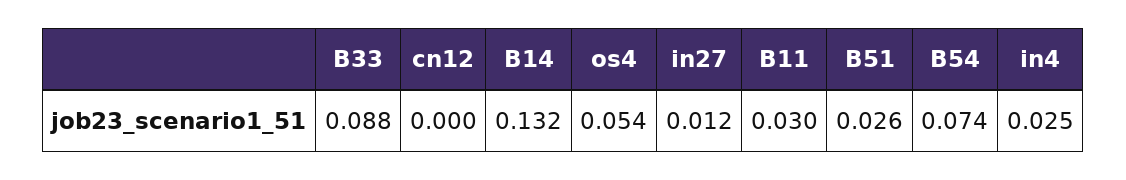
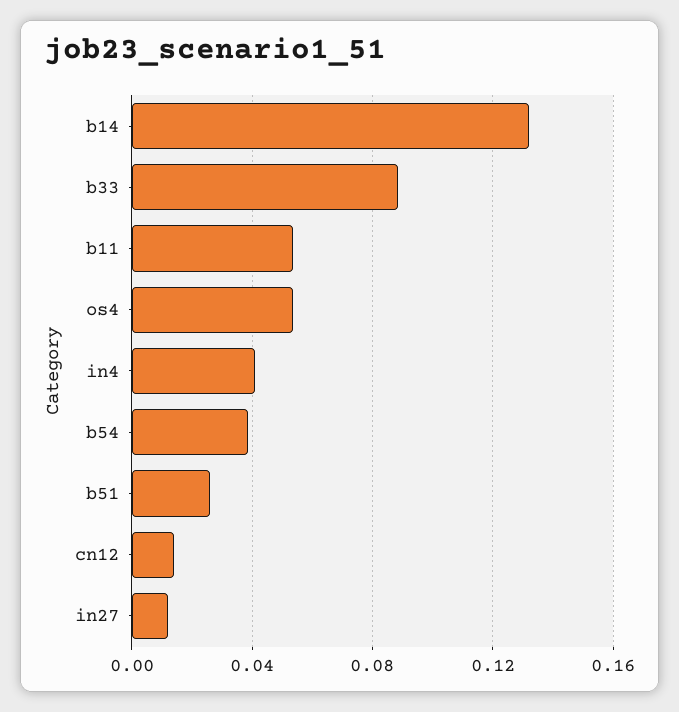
  {
    "B33": 0.088,
-   "cn12": 0,
+   "cn12": 0.015,
    "B14": 0.132,
    "os4": 0.054,
    "in27": 0.012,
-   "B11": 0.03,
+   "B11": 0.055,
    "B51": 0.026,
-   "B54": 0.074,
+   "B54": 0.04,
-   "in4": 0.025
+   "in4": 0.04
  }

